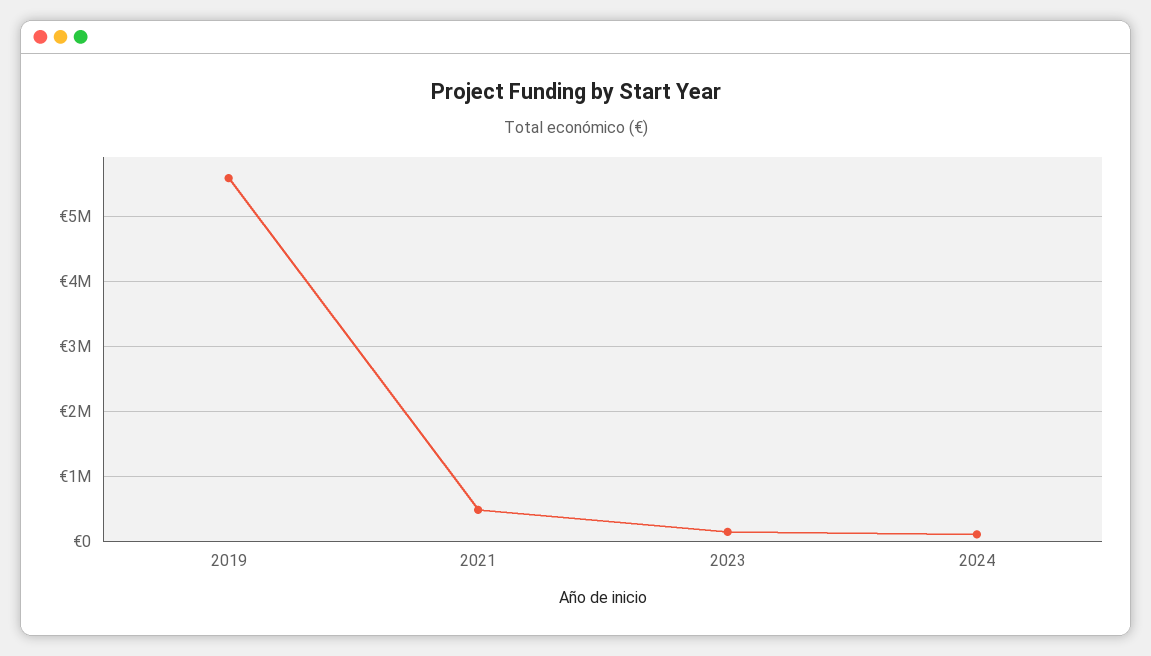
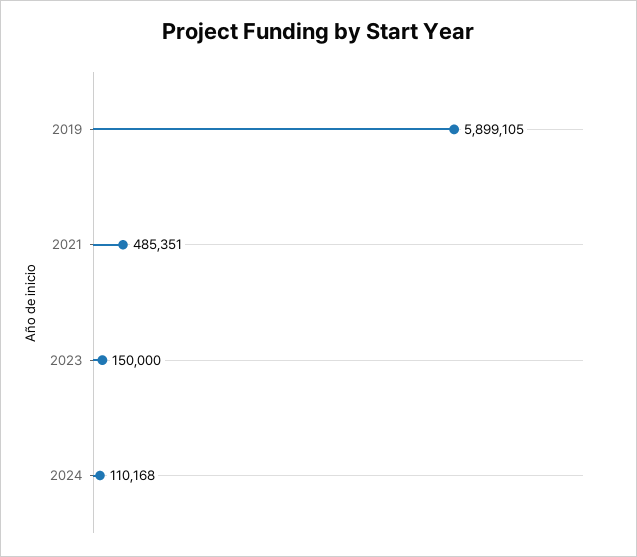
  {
-   "2019": 5600000,
+   "2019": 5899105,
    "2021": 485351,
    "2023": 150000,
    "2024": 110168
  }

